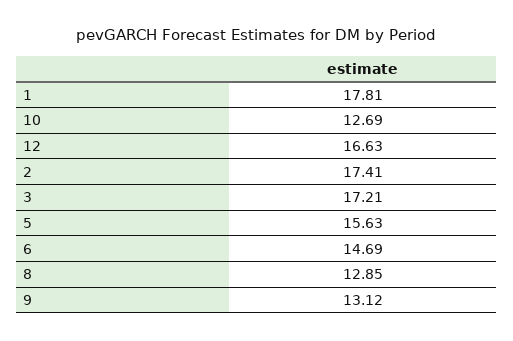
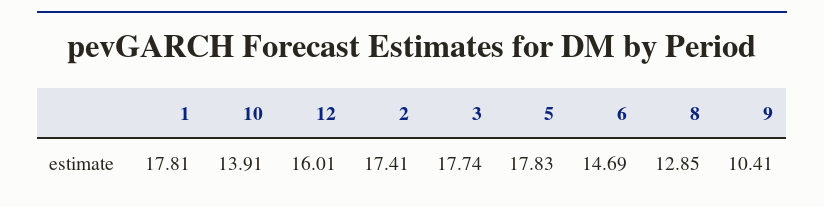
  {
    "1": 17.81,
-   "10": 12.69,
+   "10": 13.91,
-   "12": 16.63,
+   "12": 16.01,
    "2": 17.41,
-   "3": 17.21,
+   "3": 17.74,
-   "5": 15.63,
+   "5": 17.83,
    "6": 14.69,
    "8": 12.85,
-   "9": 13.12
+   "9": 10.41
  }

